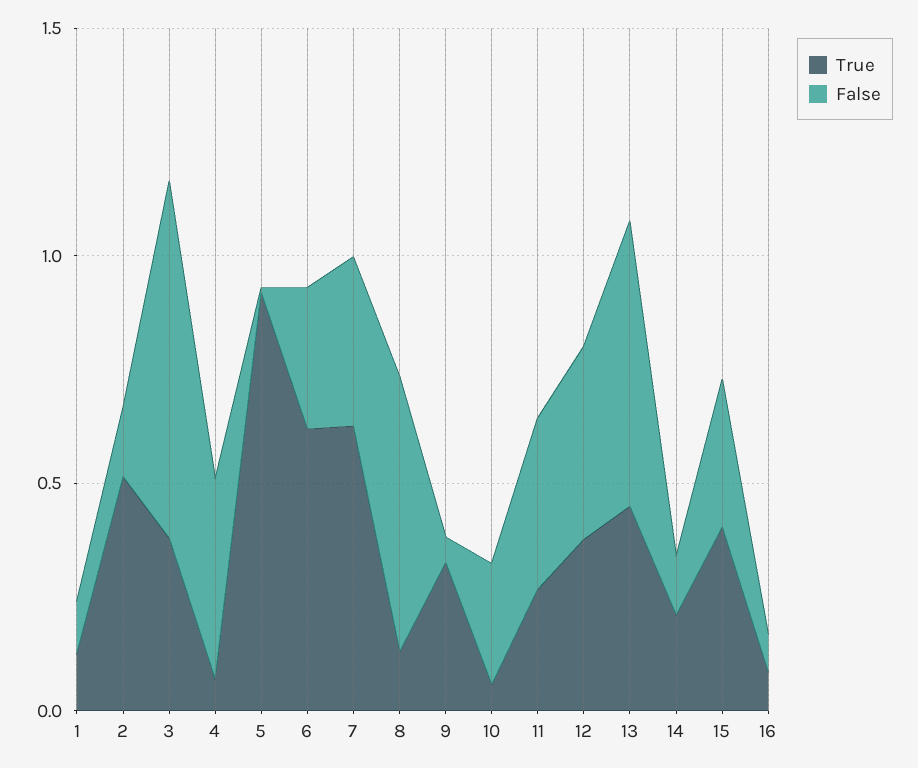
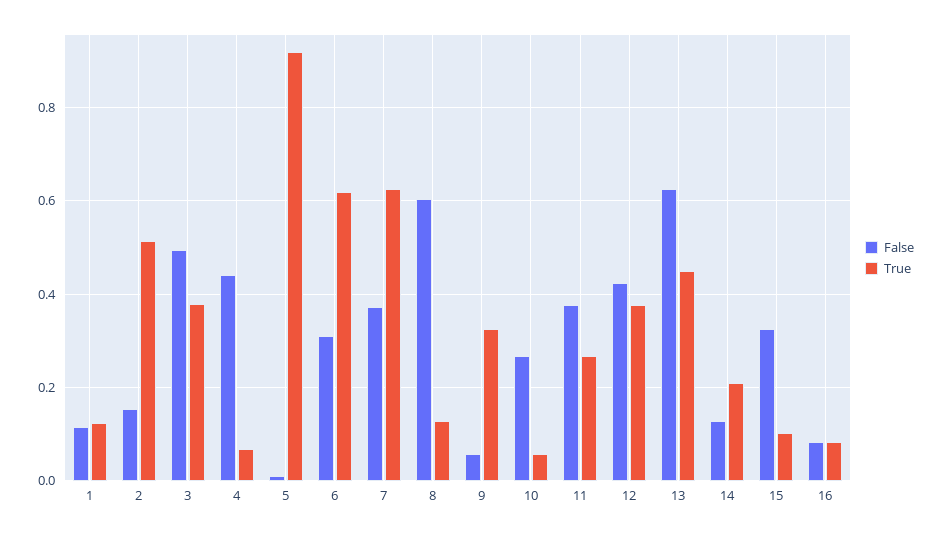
  {
    "True": {
      "1": 0.12,
      "2": 0.52,
      "3": 0.38,
      "4": 0.06,
      "5": 0.92,
      "6": 0.62,
      "7": 0.62,
      "8": 0.12,
      "9": 0.32,
      "10": 0.06,
      "11": 0.26,
      "12": 0.38,
      "13": 0.44,
      "14": 0.2,
-     "15": 0.4,
+     "15": 0.1,
      "16": 0.08
    },
    "False": {
      "1": 0.12,
      "2": 0.16,
-     "3": 0.8,
+     "3": 0.5,
      "4": 0.44,
      "5": 0.02,
      "6": 0.32,
      "7": 0.38,
      "8": 0.6,
      "9": 0.06,
      "10": 0.26,
      "11": 0.38,
      "12": 0.42,
      "13": 0.62,
      "14": 0.12,
      "15": 0.32,
      "16": 0.08
    }
  }

